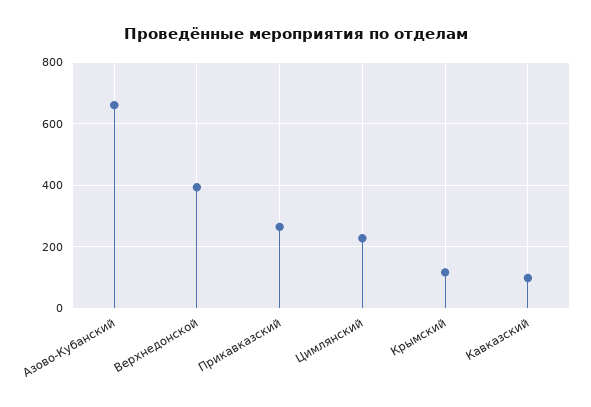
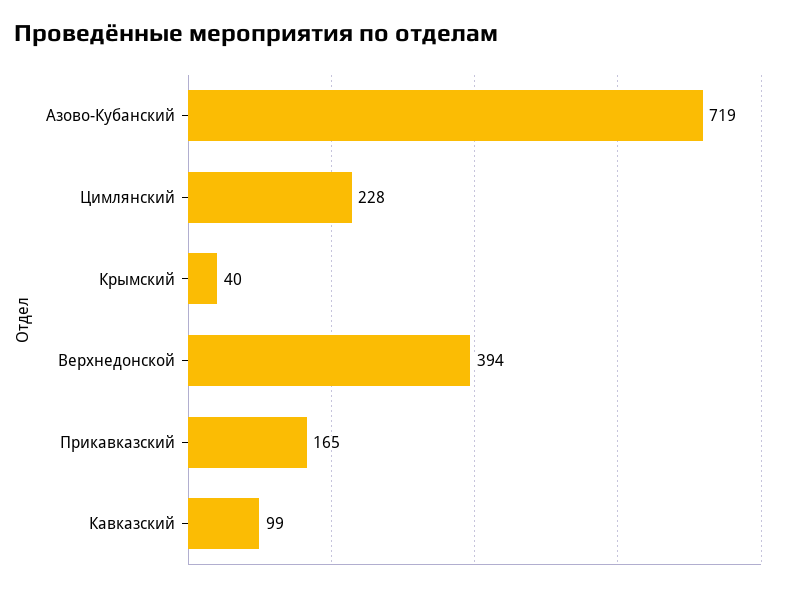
  {
-   "Азово-Кубанский": 660,
+   "Азово-Кубанский": 719,
    "Верхнедонской": 394,
-   "Прикавказский": 260,
+   "Прикавказский": 165,
    "Цимлянский": 228,
-   "Крымский": 120,
+   "Крымский": 40,
    "Кавказский": 99
  }

